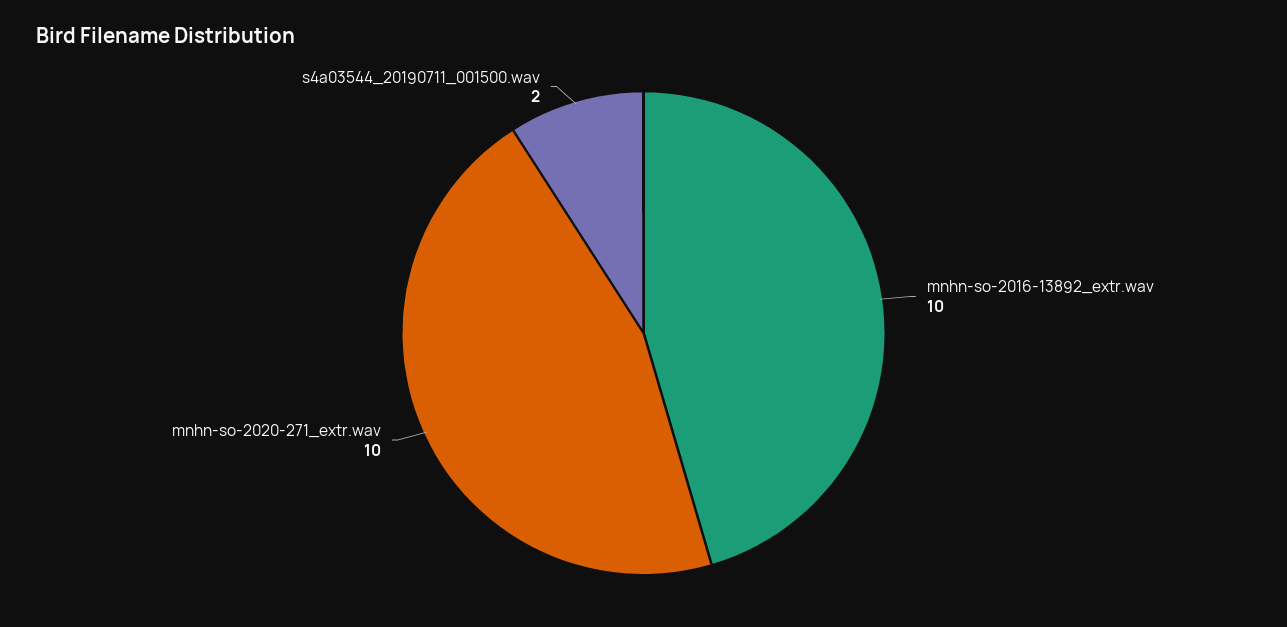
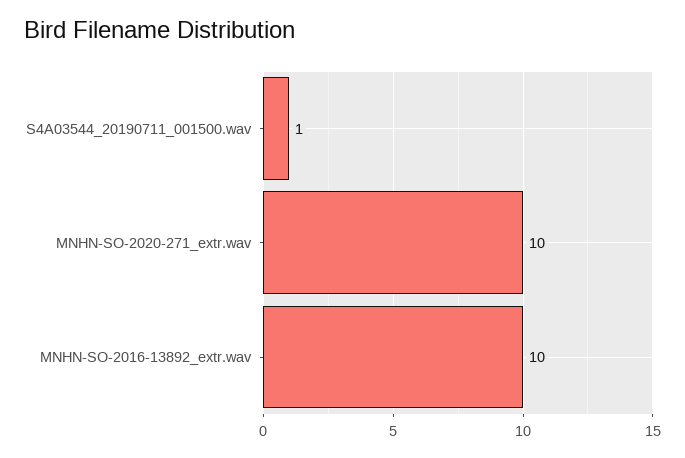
  {
    "mnhn-so-2016-13892_extr.wav": 10,
    "mnhn-so-2020-271_extr.wav": 10,
-   "s4a03544_20190711_001500.wav": 2
+   "s4a03544_20190711_001500.wav": 1
  }

